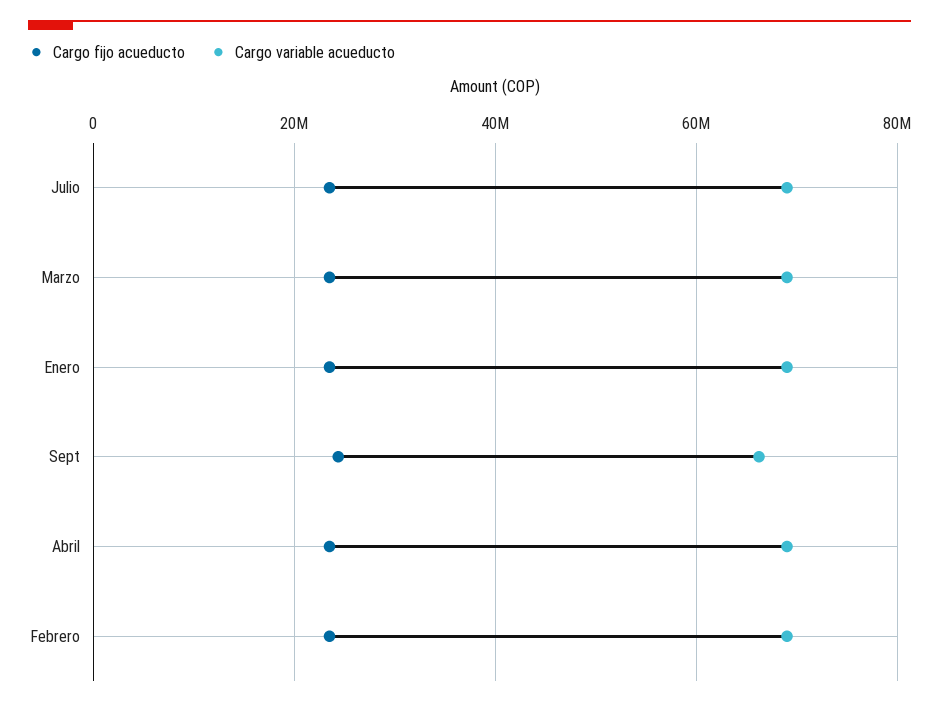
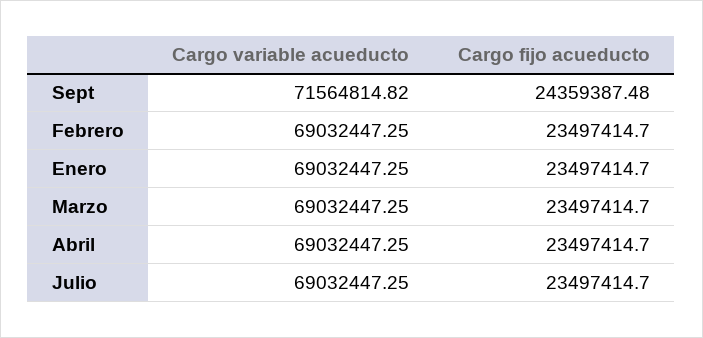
  {
    "Cargo fijo acueducto": {
      "Julio": 23497414.7,
      "Marzo": 23497414.7,
      "Enero": 23497414.7,
      "Sept": 24359387.48,
      "Abril": 23497414.7,
      "Febrero": 23497414.7
    },
    "Cargo variable acueducto": {
      "Julio": 69032447.25,
      "Marzo": 69032447.25,
      "Enero": 69032447.25,
-     "Sept": 66000000,
+     "Sept": 71564814.82,
      "Abril": 69032447.25,
      "Febrero": 69032447.25
    }
  }

